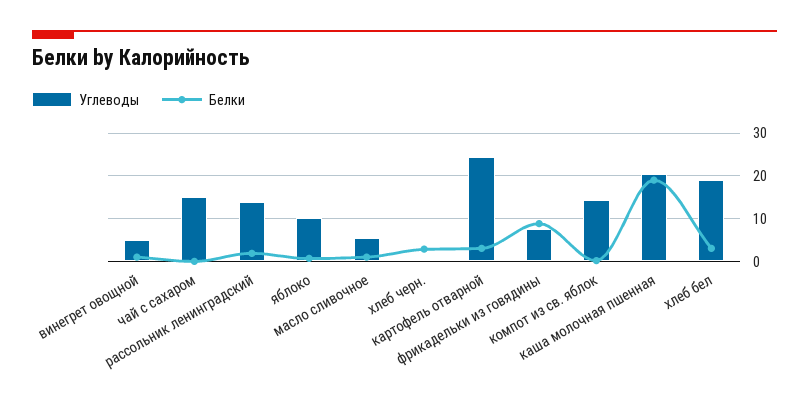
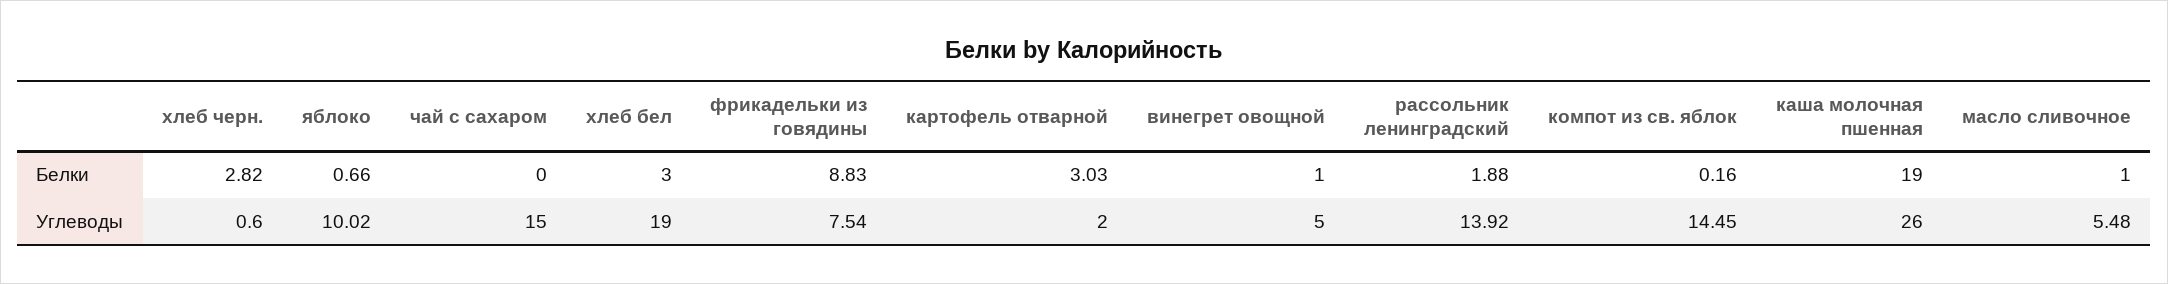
  {
    "Углеводы": {
      "винегрет овощной": 5,
      "чай с сахаром": 15,
      "рассольник ленинградский": 13.92,
      "яблоко": 10.02,
      "масло сливочное": 5.48,
      "хлеб черн.": 0.6,
-     "картофель отварной": 24,
+     "картофель отварной": 2,
      "фрикадельки из говядины": 7.54,
      "компот из св. яблок": 14.45,
-     "каша молочная пшенная": 20,
+     "каша молочная пшенная": 26,
      "хлеб бел": 19
    },
    "Белки": {
      "винегрет овощной": 1,
      "чай с сахаром": 0,
      "рассольник ленинградский": 1.88,
      "яблоко": 0.66,
      "масло сливочное": 1,
      "хлеб черн.": 2.82,
      "картофель отварной": 3.03,
      "фрикадельки из говядины": 8.83,
      "компот из св. яблок": 0.16,
      "каша молочная пшенная": 19,
      "хлеб бел": 3
    }
  }

